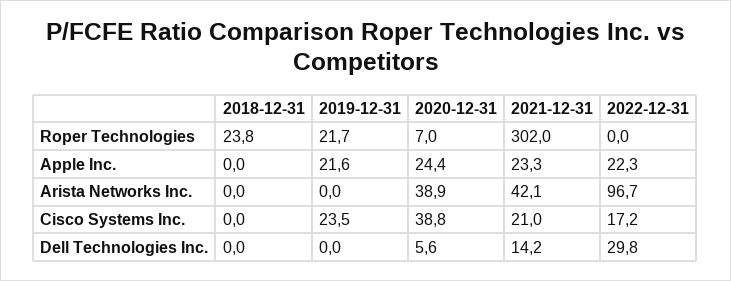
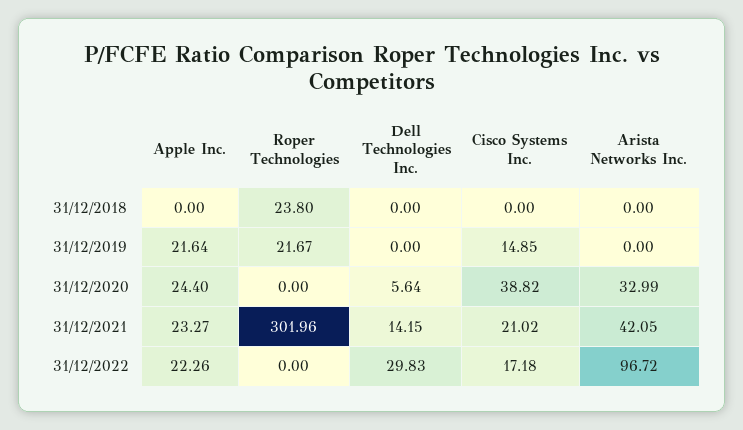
  {
    "2018-12-31": {
      "Roper Technologies": 23.8,
      "Apple Inc.": 0,
      "Arista Networks Inc.": 0,
      "Cisco Systems Inc.": 0,
      "Dell Technologies Inc.": 0
    },
    "2019-12-31": {
      "Roper Technologies": 21.67,
      "Apple Inc.": 21.64,
      "Arista Networks Inc.": 0,
-     "Cisco Systems Inc.": 23.5,
+     "Cisco Systems Inc.": 14.85,
      "Dell Technologies Inc.": 0
    },
    "2020-12-31": {
-     "Roper Technologies": 7,
+     "Roper Technologies": 0,
      "Apple Inc.": 24.4,
-     "Arista Networks Inc.": 38.9,
+     "Arista Networks Inc.": 32.99,
      "Cisco Systems Inc.": 38.82,
      "Dell Technologies Inc.": 5.64
    },
    "2021-12-31": {
      "Roper Technologies": 301.96,
      "Apple Inc.": 23.27,
      "Arista Networks Inc.": 42.05,
      "Cisco Systems Inc.": 21.02,
      "Dell Technologies Inc.": 14.15
    },
    "2022-12-31": {
      "Roper Technologies": 0,
      "Apple Inc.": 22.26,
      "Arista Networks Inc.": 96.72,
      "Cisco Systems Inc.": 17.18,
      "Dell Technologies Inc.": 29.83
    }
  }

